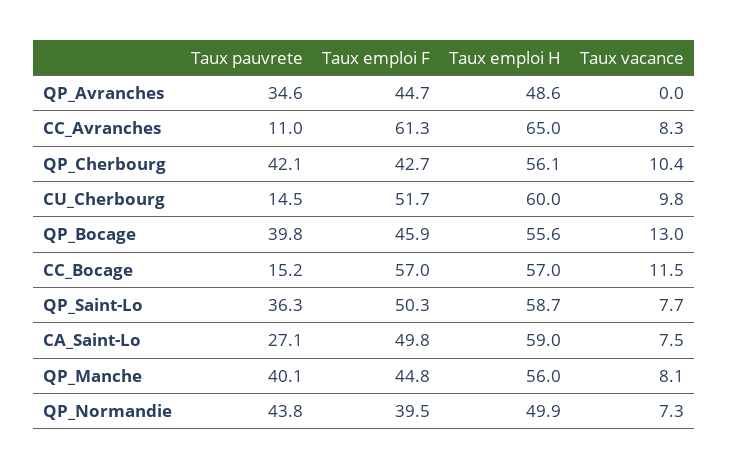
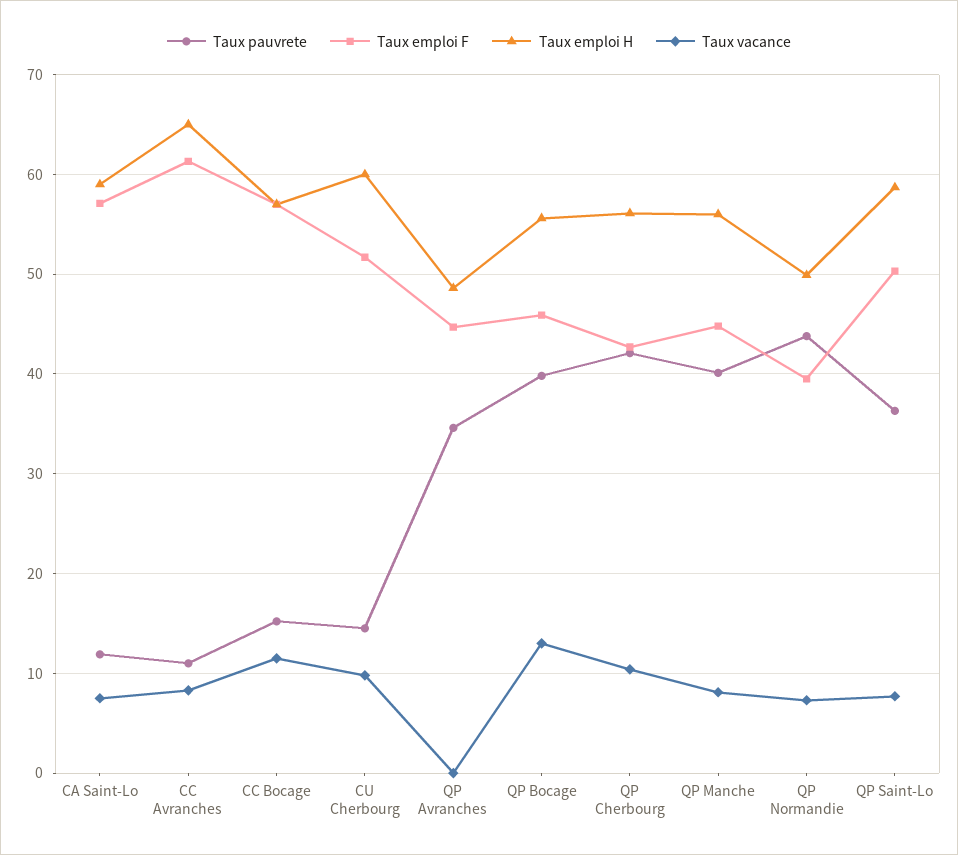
  {
    "Taux pauvrete": {
      "QP_Avranches": 34.6,
      "CC_Avranches": 11,
      "QP_Cherbourg": 42.1,
      "CU_Cherbourg": 14.5,
      "QP_Bocage": 39.8,
      "CC_Bocage": 15.2,
      "QP_Saint-Lo": 36.3,
-     "CA_Saint-Lo": 27.1,
+     "CA_Saint-Lo": 12,
      "QP_Manche": 40.1,
      "QP_Normandie": 43.8
    },
    "Taux emploi F": {
      "QP_Avranches": 44.7,
      "CC_Avranches": 61.3,
      "QP_Cherbourg": 42.7,
      "CU_Cherbourg": 51.7,
      "QP_Bocage": 45.9,
      "CC_Bocage": 57,
      "QP_Saint-Lo": 50.3,
-     "CA_Saint-Lo": 49.8,
+     "CA_Saint-Lo": 57,
      "QP_Manche": 44.8,
      "QP_Normandie": 39.5
    },
    "Taux emploi H": {
      "QP_Avranches": 48.6,
      "CC_Avranches": 65,
      "QP_Cherbourg": 56.1,
      "CU_Cherbourg": 60,
      "QP_Bocage": 55.6,
      "CC_Bocage": 57,
      "QP_Saint-Lo": 58.7,
      "CA_Saint-Lo": 59,
      "QP_Manche": 56,
      "QP_Normandie": 49.9
    },
    "Taux vacance": {
      "QP_Avranches": 0,
      "CC_Avranches": 8.3,
      "QP_Cherbourg": 10.4,
      "CU_Cherbourg": 9.8,
      "QP_Bocage": 13,
      "CC_Bocage": 11.5,
      "QP_Saint-Lo": 7.7,
      "CA_Saint-Lo": 7.5,
      "QP_Manche": 8.1,
      "QP_Normandie": 7.3
    }
  }

